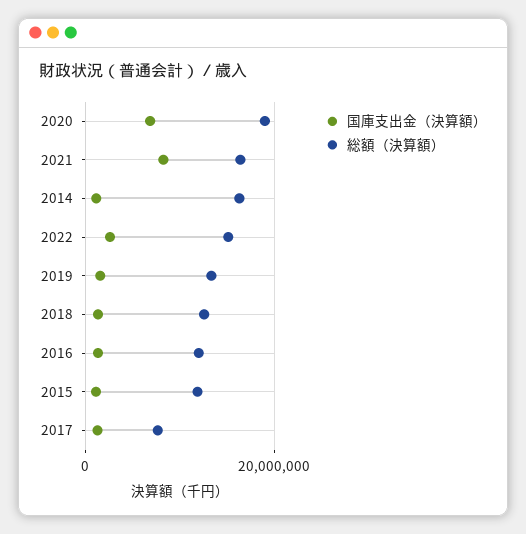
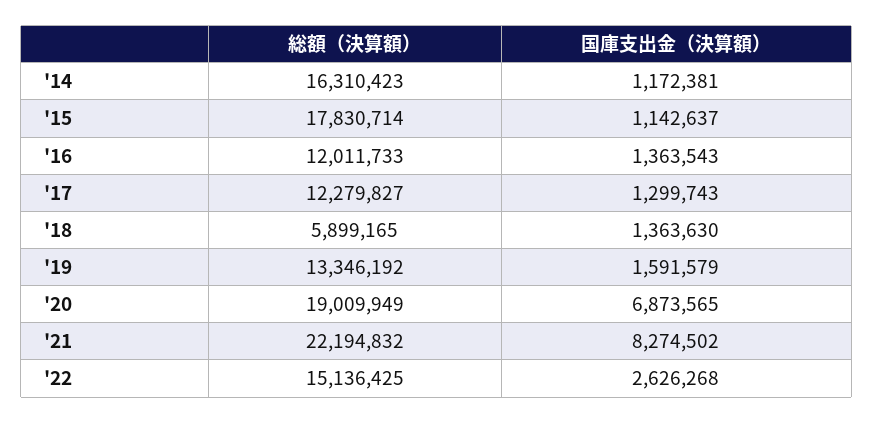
  {
    "国庫支出金（決算額）": {
      "2020": 6873565,
      "2021": 8274502,
      "2014": 1172381,
      "2022": 2626268,
      "2019": 1591579,
      "2018": 1363630,
      "2016": 1363543,
      "2015": 1142637,
      "2017": 1299743
    },
    "総額（決算額）": {
      "2020": 19009949,
-     "2021": 16000000,
+     "2021": 22194832,
      "2014": 16310423,
      "2022": 15136425,
      "2019": 13346192,
-     "2018": 12000000,
+     "2018": 5899165,
      "2016": 12011733,
-     "2015": 12000000,
+     "2015": 17830714,
-     "2017": 8000000
+     "2017": 12279827
    }
  }

